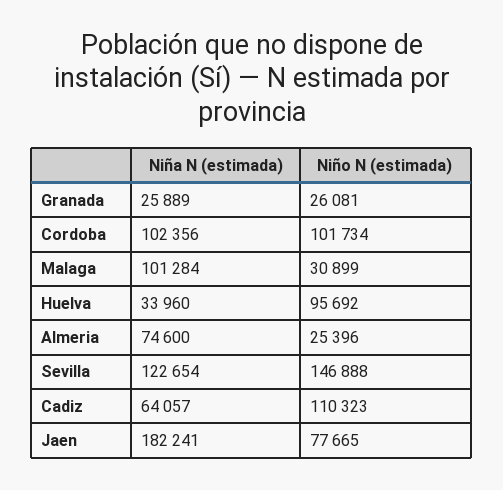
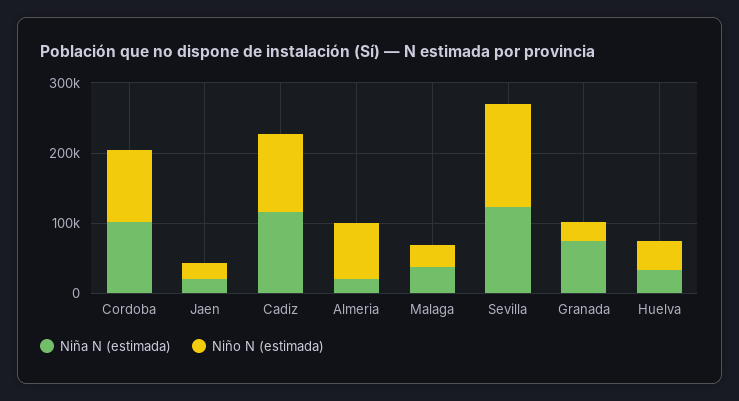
  {
    "Niña N (estimada)": {
-     "Granada": 25889,
+     "Granada": 80000,
      "Cordoba": 102356,
-     "Malaga": 101284,
+     "Malaga": 40000,
      "Huelva": 33960,
-     "Almeria": 74600,
+     "Almeria": 20000,
      "Sevilla": 122654,
-     "Cadiz": 64057,
+     "Cadiz": 120000,
-     "Jaen": 182241
+     "Jaen": 20000
    },
    "Niño N (estimada)": {
      "Granada": 26081,
      "Cordoba": 101734,
      "Malaga": 30899,
-     "Huelva": 95692,
+     "Huelva": 40000,
-     "Almeria": 25396,
+     "Almeria": 80000,
      "Sevilla": 146888,
      "Cadiz": 110323,
-     "Jaen": 77665
+     "Jaen": 20000
    }
  }

